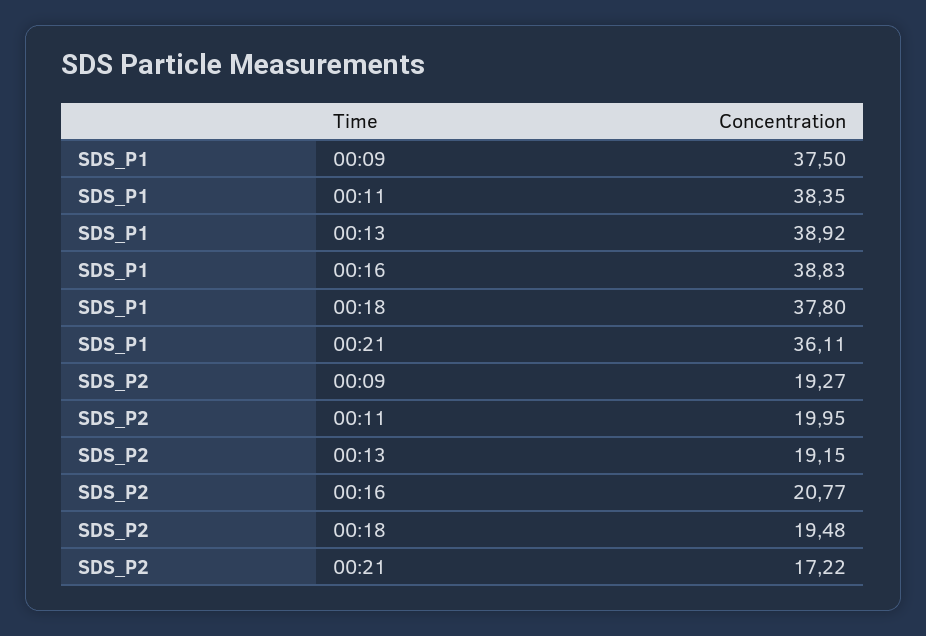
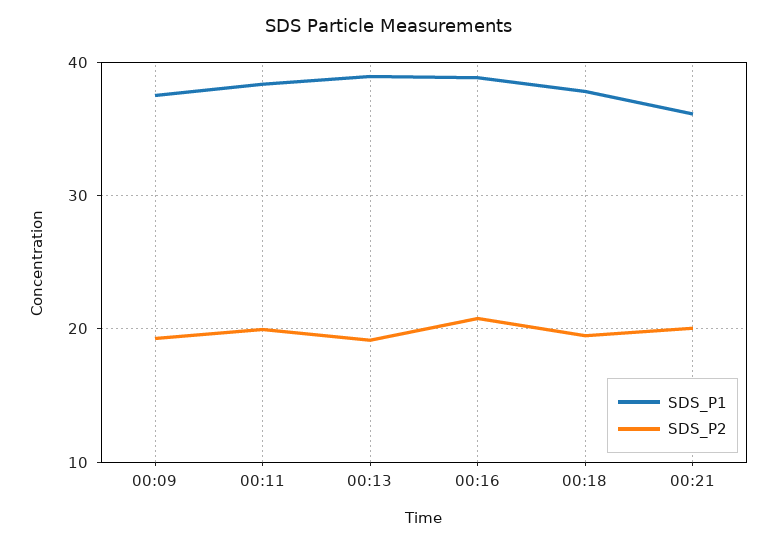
  {
    "SDS_P1": {
      "00:09": 37.5,
      "00:11": 38.35,
      "00:13": 38.92,
      "00:16": 38.83,
      "00:18": 37.8,
      "00:21": 36.11
    },
    "SDS_P2": {
      "00:09": 19.27,
      "00:11": 19.95,
      "00:13": 19.15,
      "00:16": 20.77,
      "00:18": 19.48,
-     "00:21": 17.22
+     "00:21": 20
    }
  }

